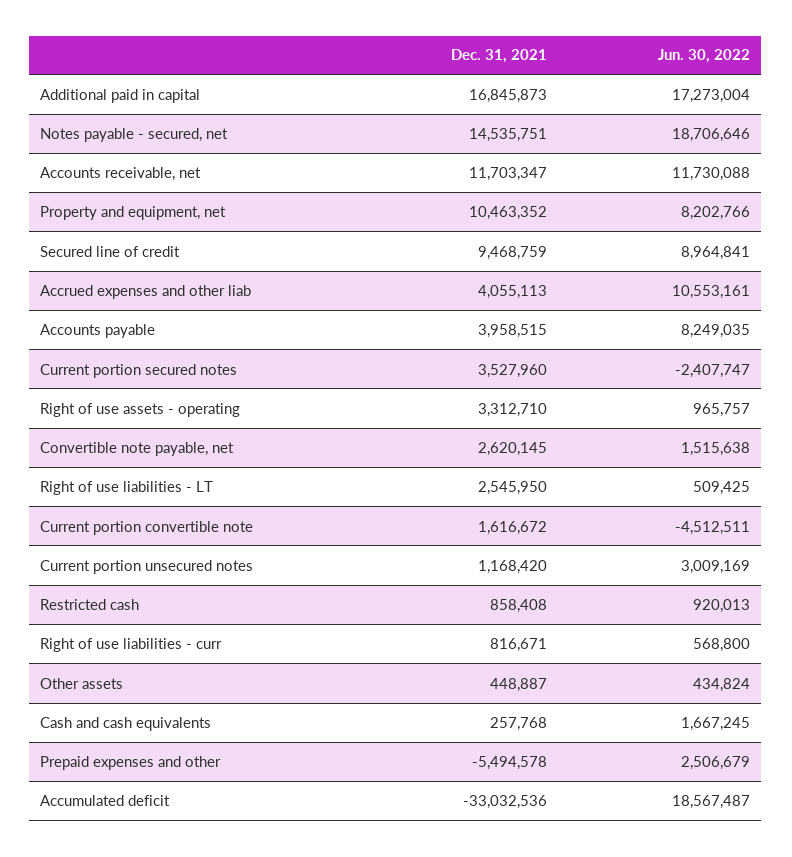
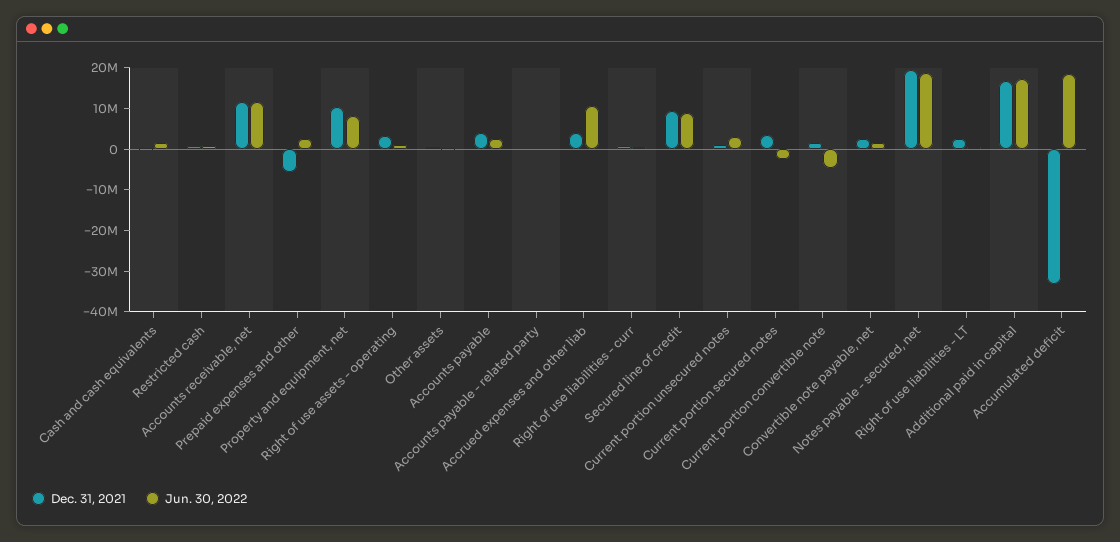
  {
    "Dec. 31, 2021": {
      "Additional paid in capital": 16845873,
-     "Notes payable - secured, net": 14535751,
+     "Notes payable - secured, net": 20000000,
      "Accounts receivable, net": 11703347,
      "Property and equipment, net": 10463352,
      "Secured line of credit": 9468759,
      "Accrued expenses and other liab": 4055113,
      "Accounts payable": 3958515,
      "Current portion secured notes": 3527960,
      "Right of use assets - operating": 3312710,
      "Convertible note payable, net": 2620145,
      "Right of use liabilities - LT": 2545950,
      "Current portion convertible note": 1616672,
      "Current portion unsecured notes": 1168420,
      "Restricted cash": 858408,
      "Right of use liabilities - curr": 816671,
      "Other assets": 448887,
      "Cash and cash equivalents": 257768,
      "Prepaid expenses and other": -5494578,
-     "Accumulated deficit": -33032536
+     "Accumulated deficit": -33032536,
+     "Accounts payable - related party": 0
    },
    "Jun. 30, 2022": {
      "Additional paid in capital": 17273004,
      "Notes payable - secured, net": 18706646,
      "Accounts receivable, net": 11730088,
      "Property and equipment, net": 8202766,
      "Secured line of credit": 8964841,
      "Accrued expenses and other liab": 10553161,
-     "Accounts payable": 8249035,
+     "Accounts payable": 2000000,
      "Current portion secured notes": -2407747,
      "Right of use assets - operating": 965757,
      "Convertible note payable, net": 1515638,
      "Right of use liabilities - LT": 509425,
      "Current portion convertible note": -4512511,
      "Current portion unsecured notes": 3009169,
      "Restricted cash": 920013,
      "Right of use liabilities - curr": 568800,
      "Other assets": 434824,
      "Cash and cash equivalents": 1667245,
      "Prepaid expenses and other": 2506679,
-     "Accumulated deficit": 18567487
+     "Accumulated deficit": 18567487,
+     "Accounts payable - related party": 0
    }
  }

